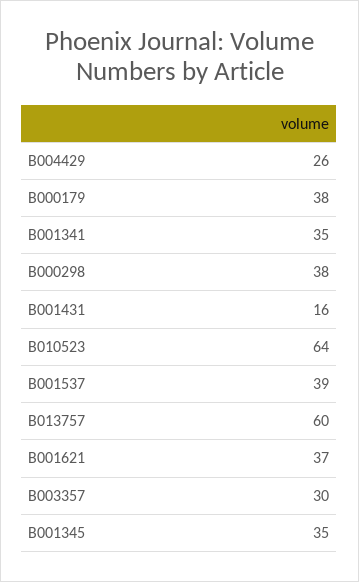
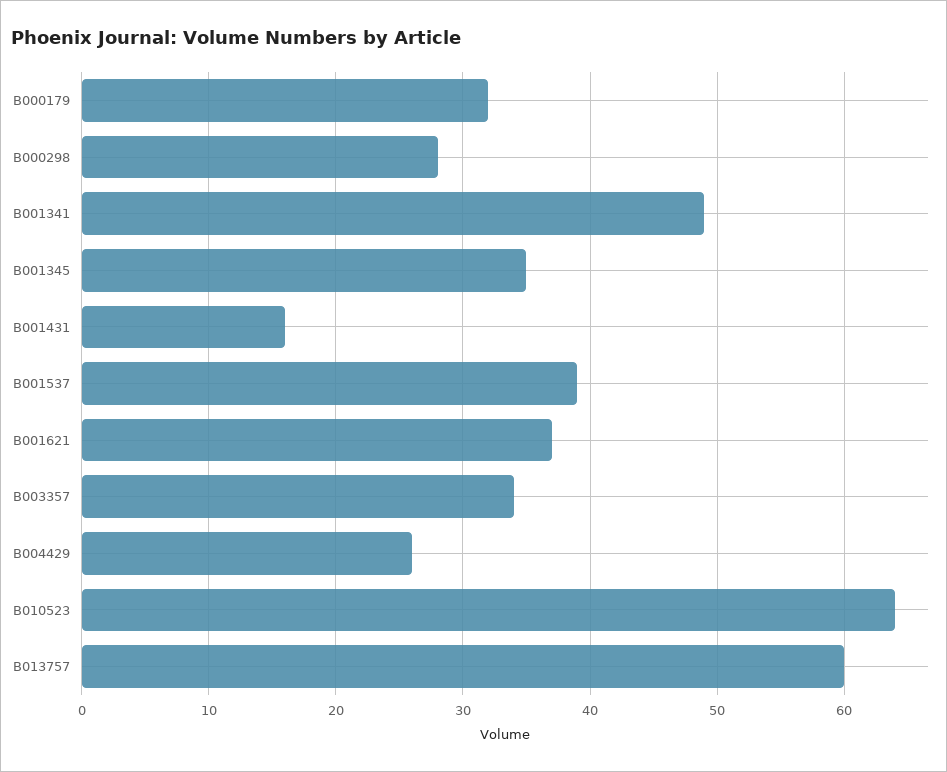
  {
    "B004429": 26,
-   "B000179": 38,
+   "B000179": 32,
-   "B001341": 35,
+   "B001341": 49,
-   "B000298": 38,
+   "B000298": 28,
    "B001431": 16,
    "B010523": 64,
    "B001537": 39,
    "B013757": 60,
    "B001621": 37,
-   "B003357": 30,
+   "B003357": 34,
    "B001345": 35
  }

